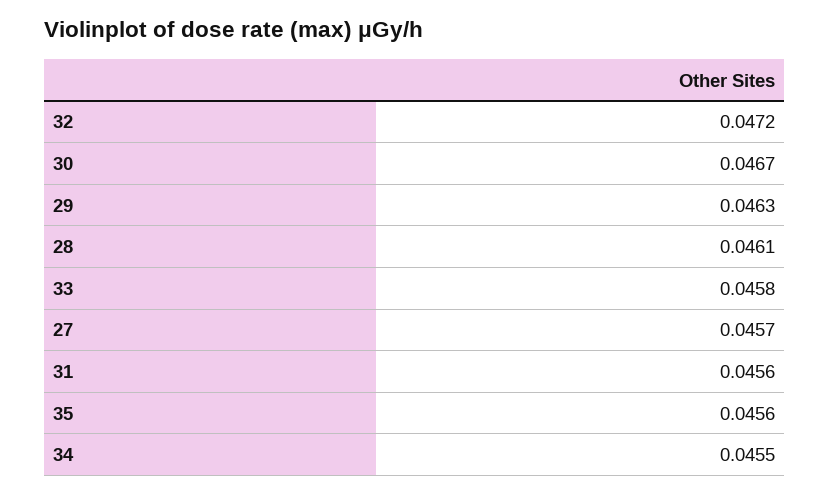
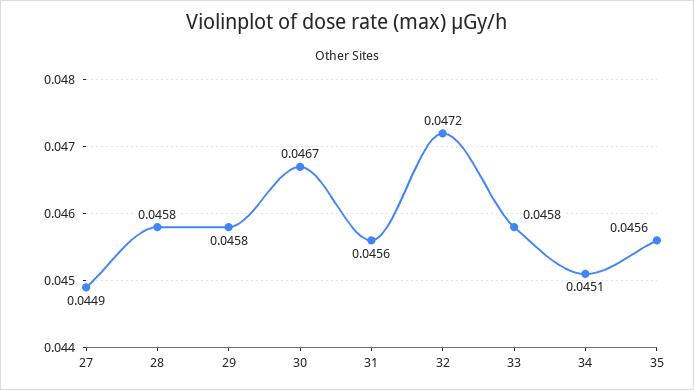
  {
    "32": 0.0472,
    "30": 0.0467,
-   "29": 0.0463,
+   "29": 0.0458,
-   "28": 0.0461,
+   "28": 0.0458,
    "33": 0.0458,
-   "27": 0.0457,
+   "27": 0.0449,
    "31": 0.0456,
    "35": 0.0456,
-   "34": 0.0455
+   "34": 0.0451
  }

